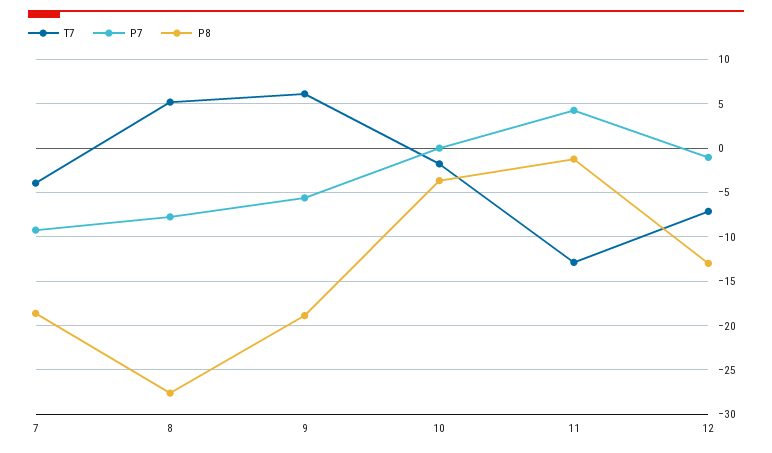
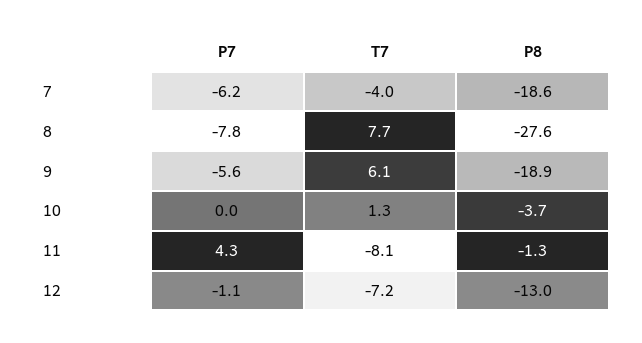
  {
    "T7": {
      "7": -4,
-     "8": 5,
+     "8": 7.7,
      "9": 6.1,
-     "10": -2,
+     "10": 1.3,
-     "11": -13,
+     "11": -8.1,
      "12": -7.2
    },
    "P7": {
-     "7": -9,
+     "7": -6.2,
      "8": -7.8,
      "9": -5.6,
      "10": 0,
      "11": 4.3,
      "12": -1.1
    },
    "P8": {
      "7": -18.6,
      "8": -27.6,
      "9": -18.9,
      "10": -3.7,
      "11": -1.3,
      "12": -13
    }
  }

